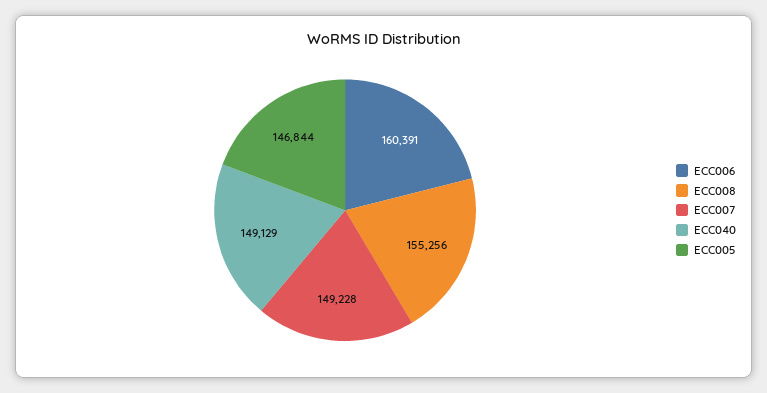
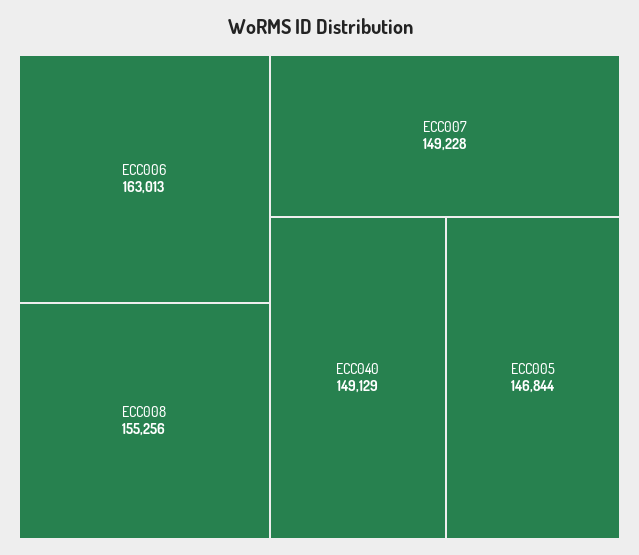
  {
-   "ECC006": 160391,
+   "ECC006": 163013,
    "ECC008": 155256,
    "ECC007": 149228,
    "ECC040": 149129,
    "ECC005": 146844
  }

